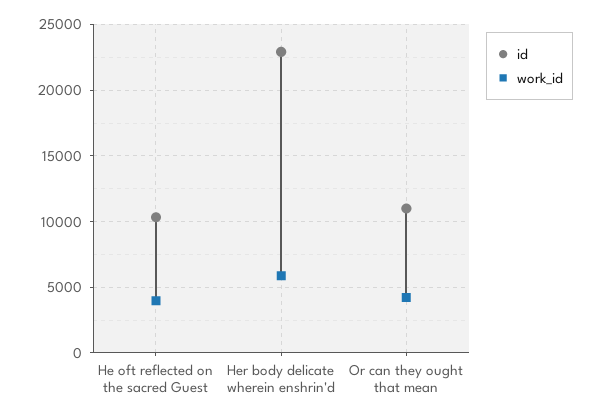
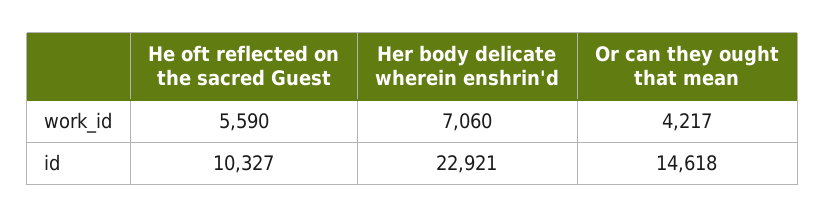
  {
    "id": {
      "He oft reflected on the sacred Guest": 10327,
      "Her body delicate wherein enshrin'd": 22921,
-     "Or can they ought that mean": 11000
+     "Or can they ought that mean": 14618
    },
    "work_id": {
-     "He oft reflected on the sacred Guest": 4000,
+     "He oft reflected on the sacred Guest": 5590,
-     "Her body delicate wherein enshrin'd": 6000,
+     "Her body delicate wherein enshrin'd": 7060,
      "Or can they ought that mean": 4217
    }
  }

